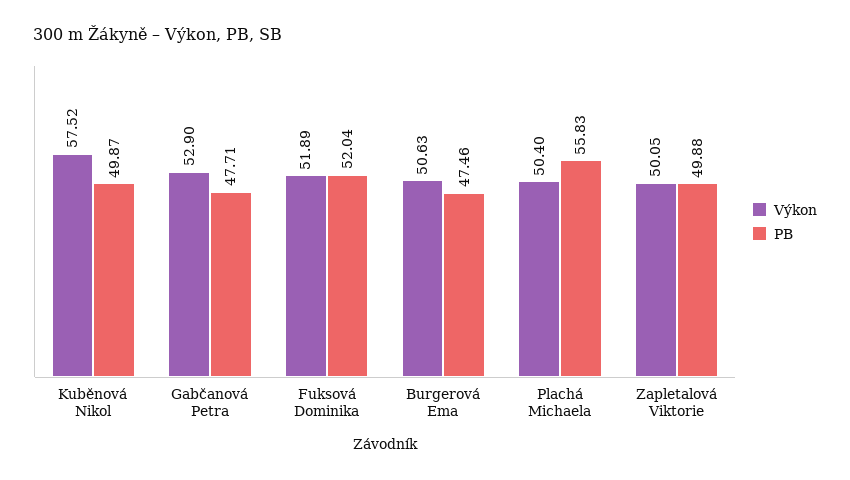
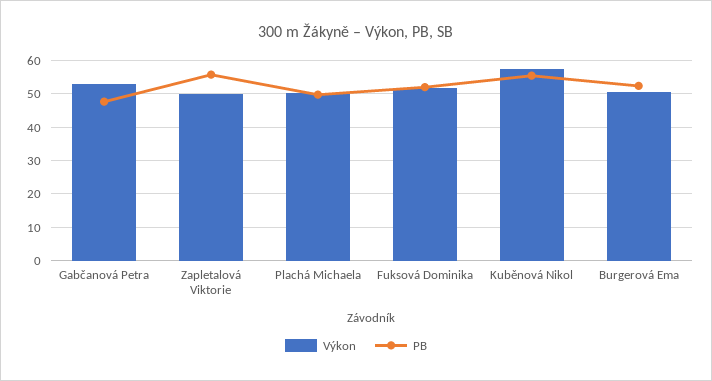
  {
    "Výkon": {
      "Kuběnová Nikol": 57.52,
      "Gabčanová Petra": 52.9,
      "Fuksová Dominika": 51.89,
      "Burgerová Ema": 50.63,
      "Plachá Michaela": 50.4,
      "Zapletalová Viktorie": 50.05
    },
    "PB": {
-     "Kuběnová Nikol": 49.87,
+     "Kuběnová Nikol": 56,
      "Gabčanová Petra": 47.71,
      "Fuksová Dominika": 52.04,
-     "Burgerová Ema": 47.46,
+     "Burgerová Ema": 52,
-     "Plachá Michaela": 55.83,
+     "Plachá Michaela": 50,
-     "Zapletalová Viktorie": 49.88
+     "Zapletalová Viktorie": 56
    }
  }

